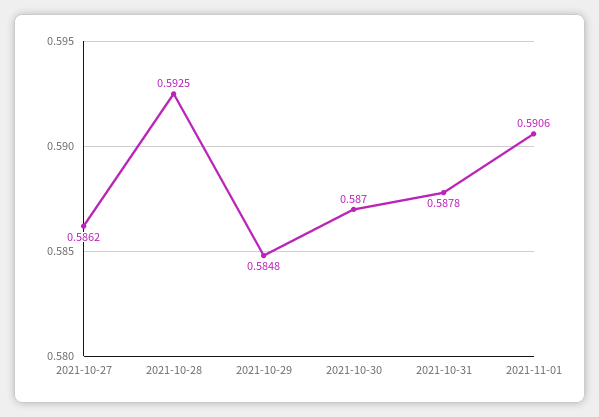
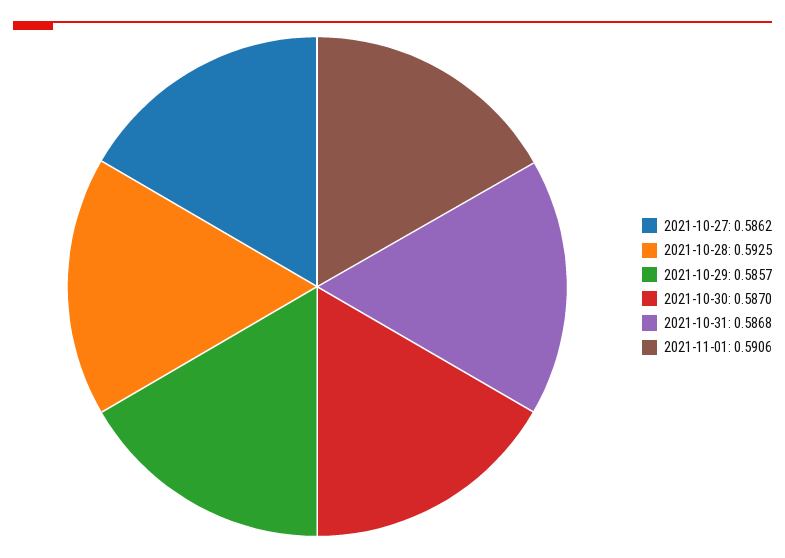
  {
    "2021-10-27": 0.5862,
    "2021-10-28": 0.5925,
-   "2021-10-29": 0.5848,
+   "2021-10-29": 0.5857,
    "2021-10-30": 0.587,
-   "2021-10-31": 0.5878,
+   "2021-10-31": 0.5868,
    "2021-11-01": 0.5906
  }

